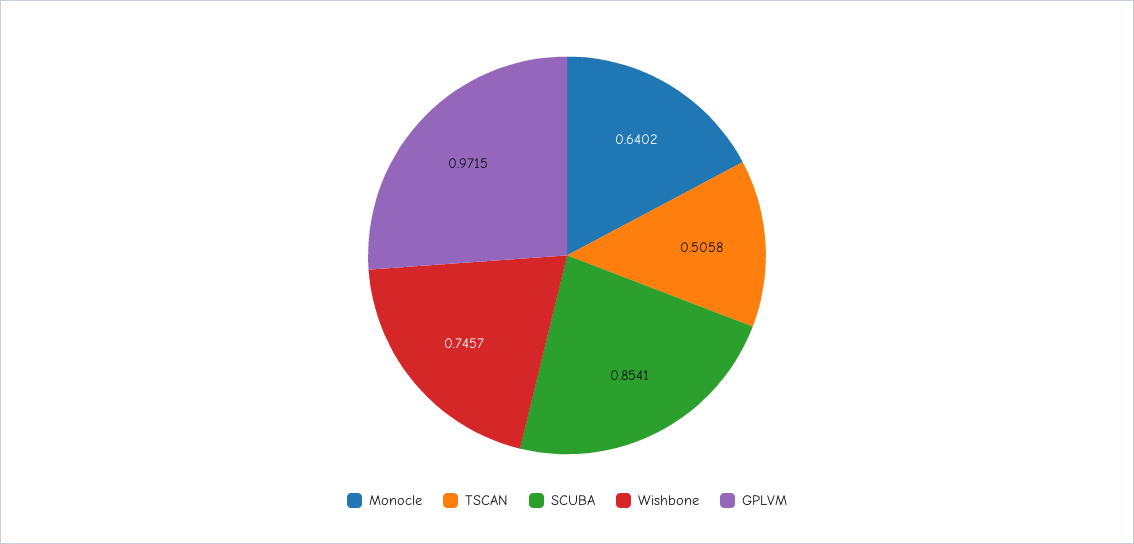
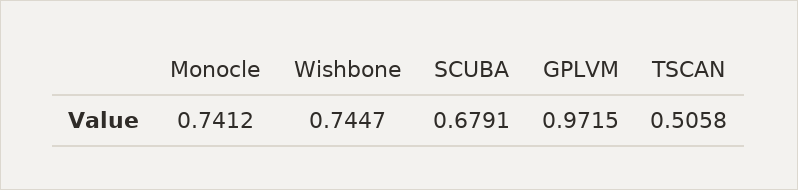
  {
-   "Monocle": 0.6402,
+   "Monocle": 0.7412,
    "TSCAN": 0.5058,
-   "SCUBA": 0.8541,
+   "SCUBA": 0.6791,
-   "Wishbone": 0.7457,
+   "Wishbone": 0.7447,
    "GPLVM": 0.9715
  }

